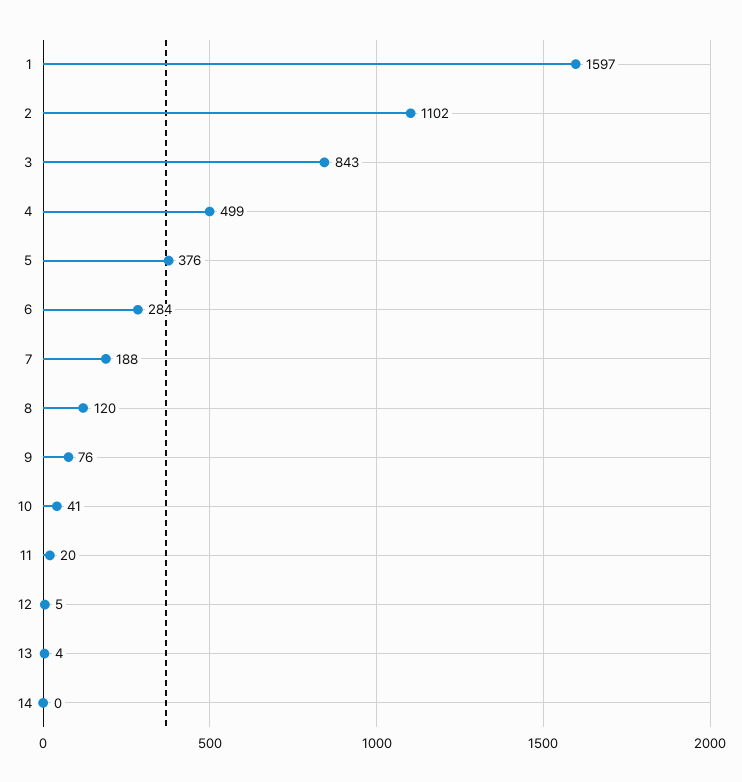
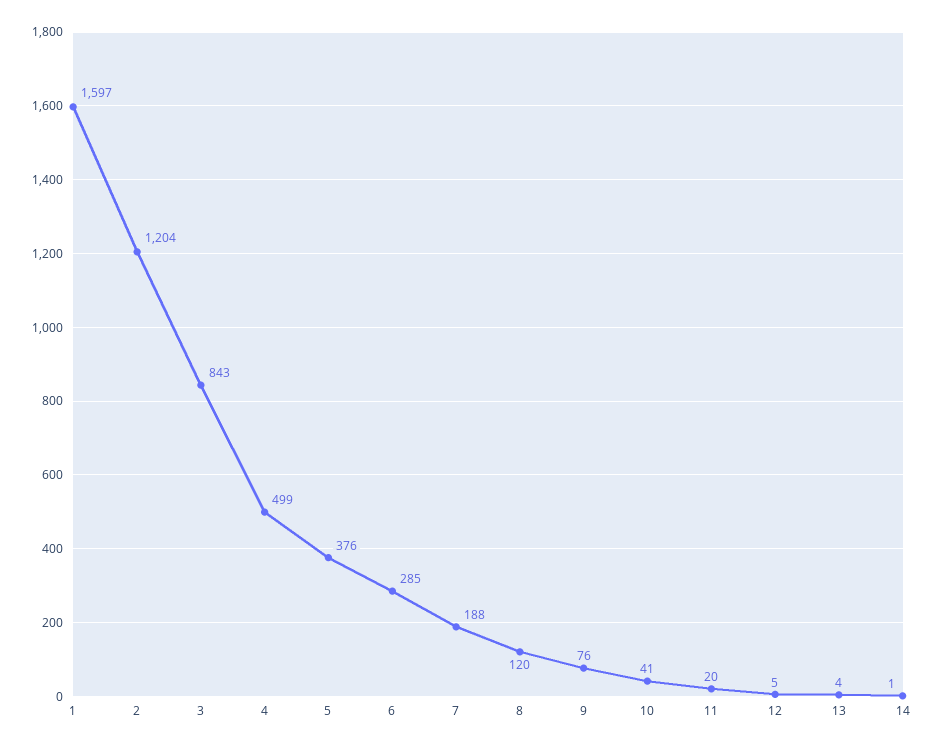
  {
    "1": 1597,
-   "2": 1102,
+   "2": 1204,
    "3": 843,
    "4": 499,
    "5": 376,
-   "6": 284,
+   "6": 285,
    "7": 188,
    "8": 120,
    "9": 76,
    "10": 41,
    "11": 20,
    "12": 5,
    "13": 4,
-   "14": 0
+   "14": 1
  }

